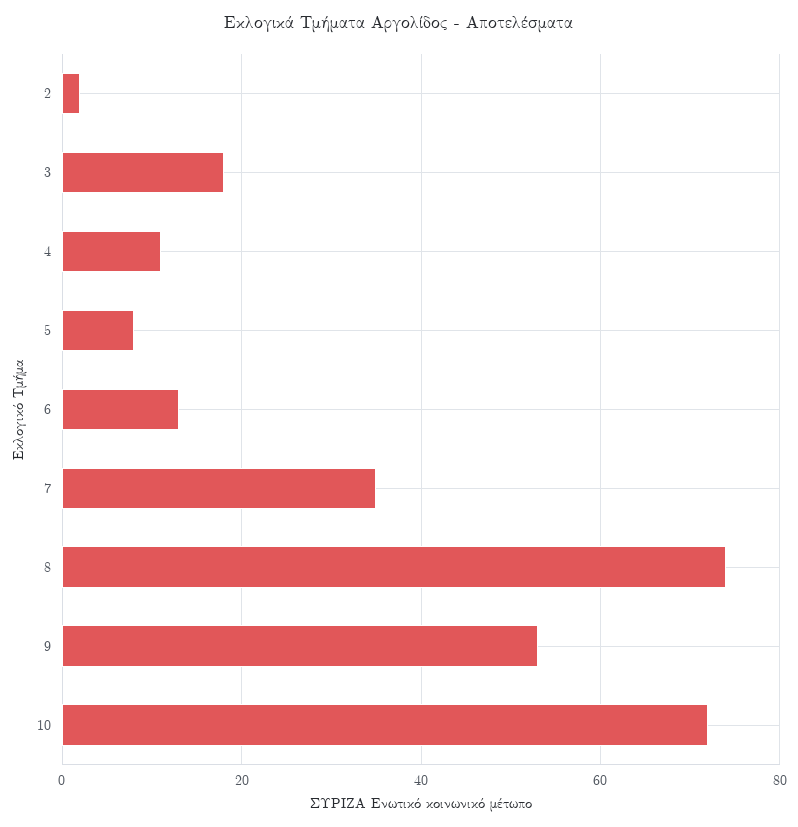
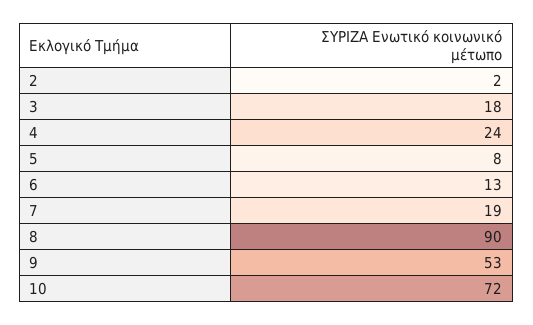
  {
    "2": 2,
    "3": 18,
-   "4": 10,
+   "4": 24,
    "5": 8,
    "6": 13,
-   "7": 35,
+   "7": 19,
-   "8": 75,
+   "8": 90,
    "9": 53,
    "10": 72
  }

